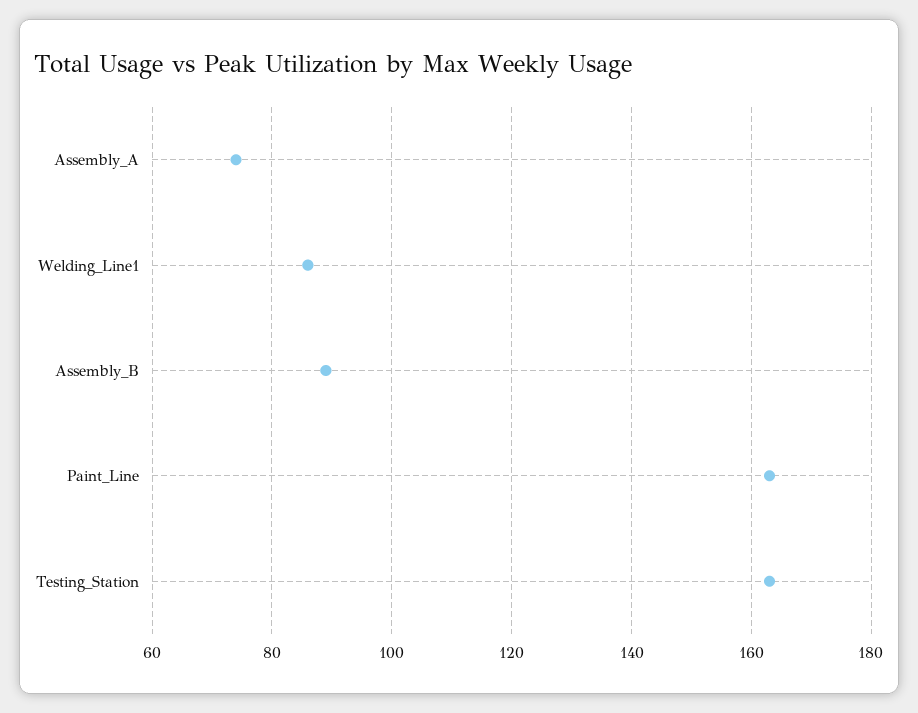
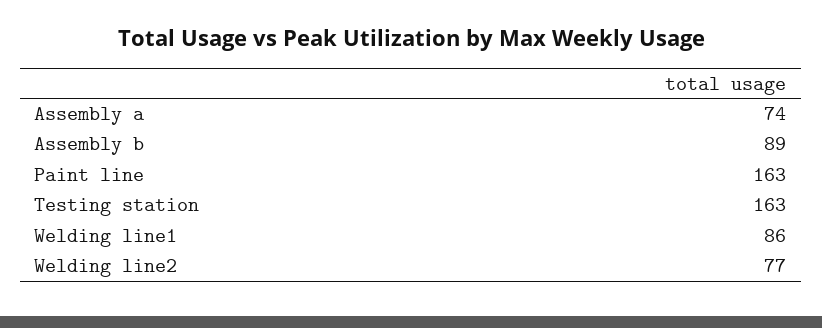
  {
    "Assembly_A": 74,
    "Welding_Line1": 86,
    "Assembly_B": 89,
    "Paint_Line": 163,
-   "Testing_Station": 163
+   "Testing_Station": 163,
+   "Welding line2": 77
  }

